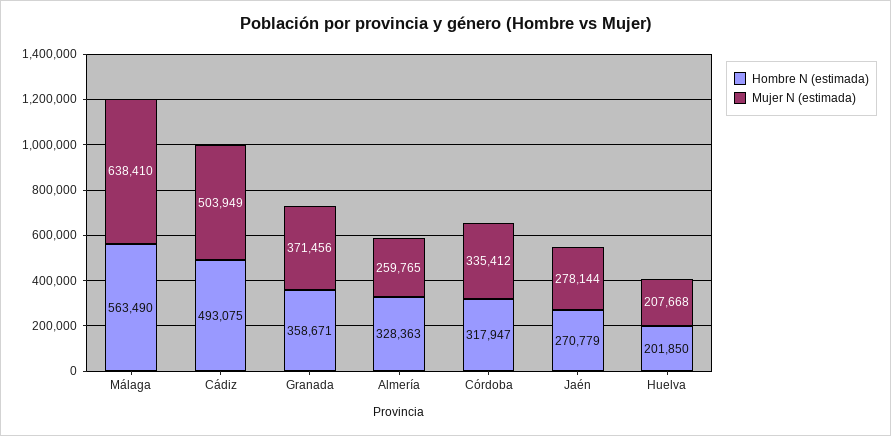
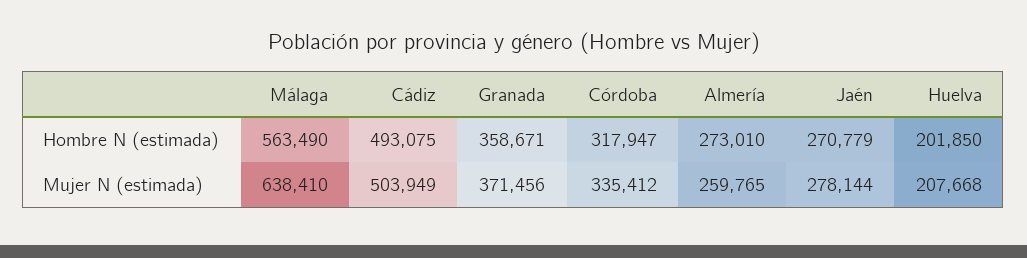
  {
    "Hombre N (estimada)": {
      "Málaga": 563490,
      "Cádiz": 493075,
      "Granada": 358671,
-     "Almería": 328363,
+     "Almería": 273010,
      "Córdoba": 317947,
      "Jaén": 270779,
      "Huelva": 201850
    },
    "Mujer N (estimada)": {
      "Málaga": 638410,
      "Cádiz": 503949,
      "Granada": 371456,
      "Almería": 259765,
      "Córdoba": 335412,
      "Jaén": 278144,
      "Huelva": 207668
    }
  }

